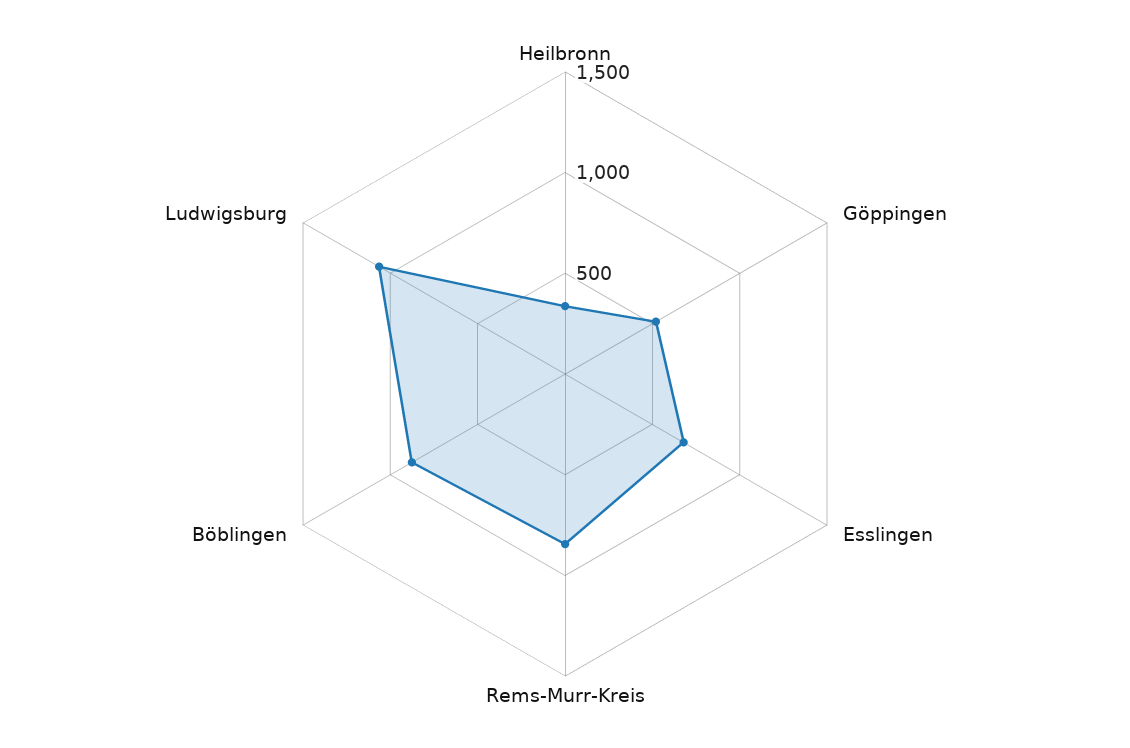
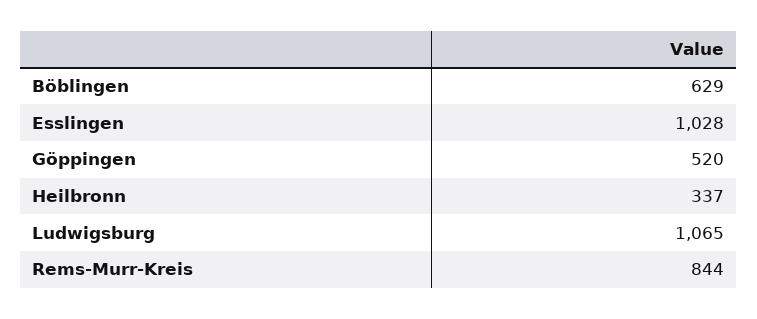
  {
    "Heilbronn": 337,
    "Göppingen": 520,
-   "Esslingen": 700,
+   "Esslingen": 1028,
    "Rems-Murr-Kreis": 844,
-   "Böblingen": 900,
+   "Böblingen": 629,
    "Ludwigsburg": 1065
  }

